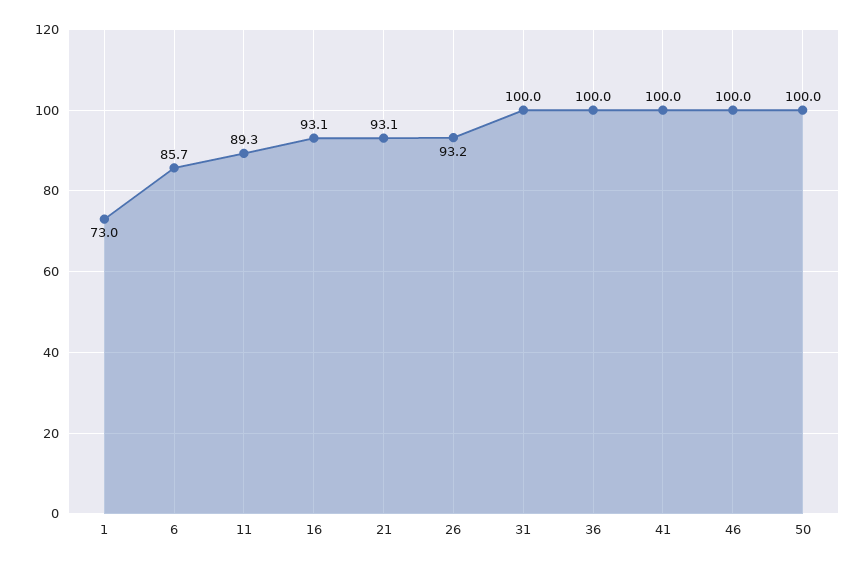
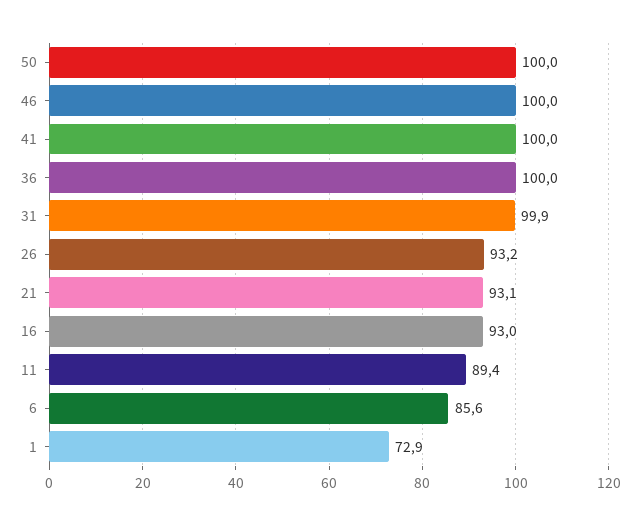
  {
-   "1": 73,
+   "1": 72.9,
-   "6": 85.7,
+   "6": 85.6,
-   "11": 89.3,
+   "11": 89.4,
-   "16": 93.1,
+   "16": 93,
    "21": 93.1,
    "26": 93.2,
-   "31": 100,
+   "31": 99.9,
    "36": 100,
    "41": 100,
    "46": 100,
    "50": 100
  }

